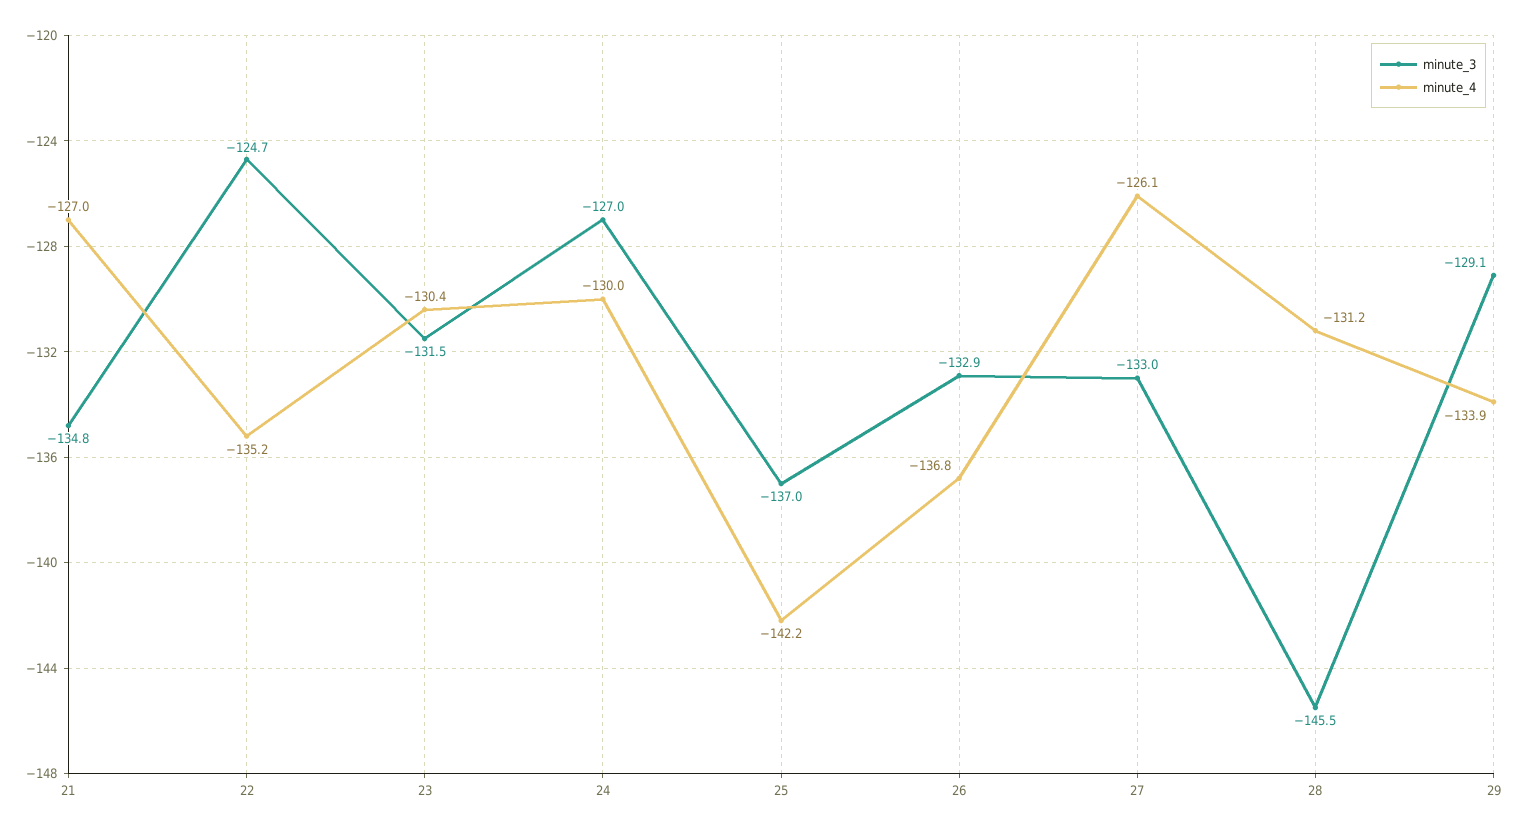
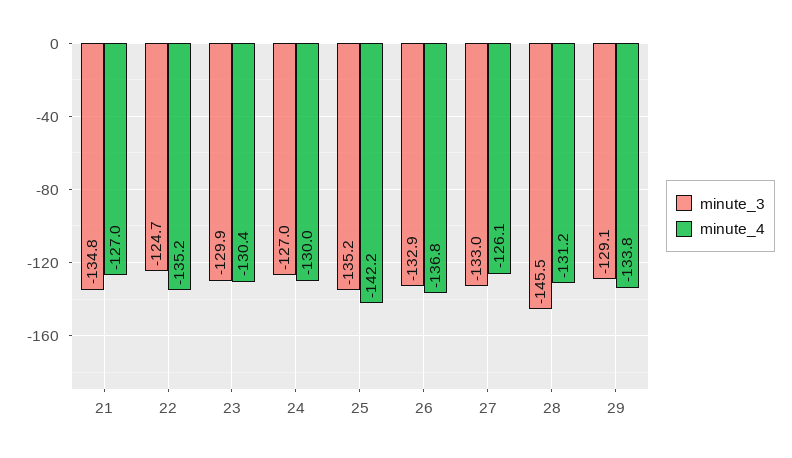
  {
    "minute_3": {
      "21": -134.8,
      "22": -124.7,
-     "23": -131.5,
+     "23": -129.9,
      "24": -127,
-     "25": -137,
+     "25": -135.2,
      "26": -132.9,
      "27": -133,
      "28": -145.5,
      "29": -129.1
    },
    "minute_4": {
      "21": -127,
      "22": -135.2,
      "23": -130.4,
      "24": -130,
      "25": -142.2,
      "26": -136.8,
      "27": -126.1,
      "28": -131.2,
-     "29": -133.9
+     "29": -133.8
    }
  }

